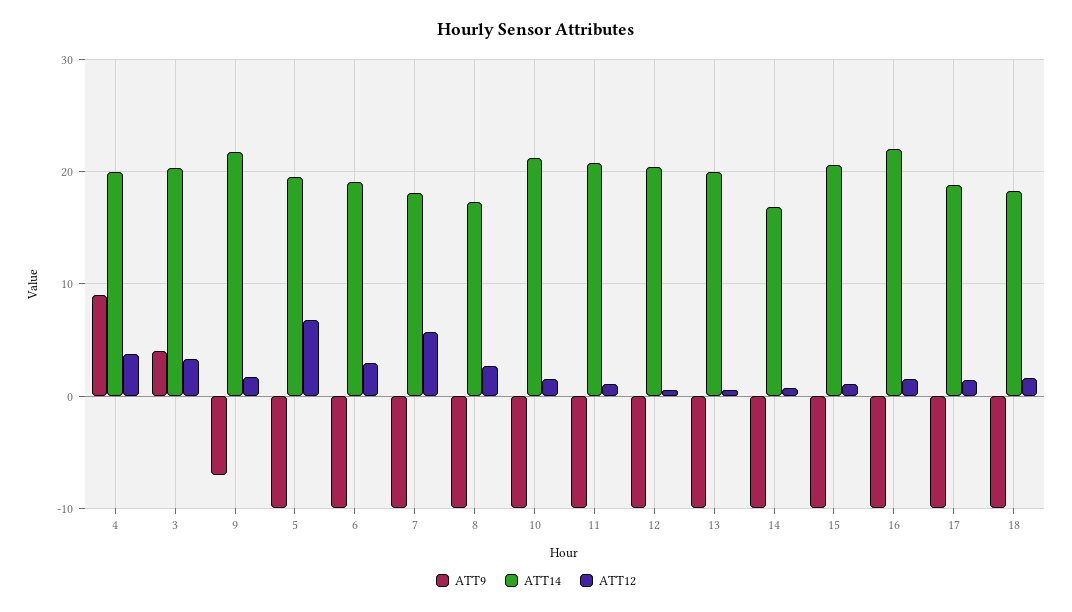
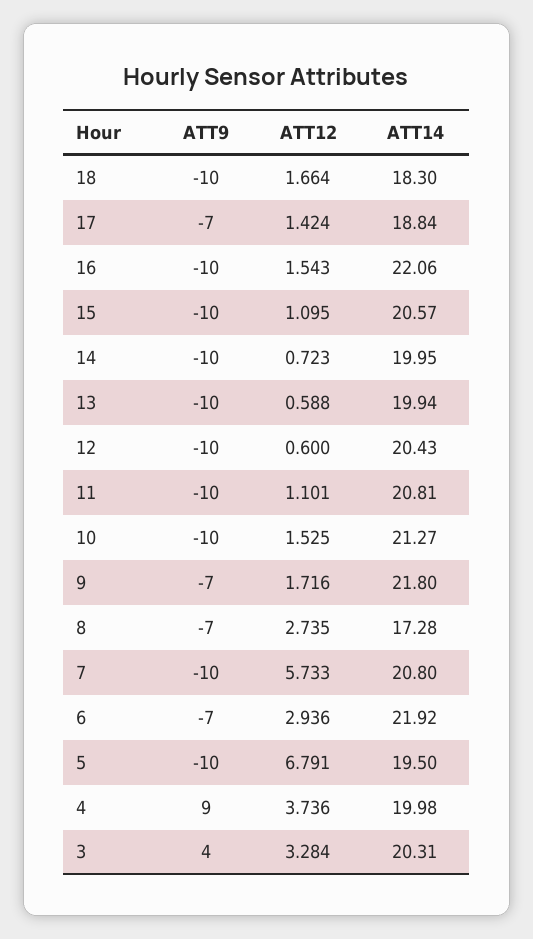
  {
    "ATT9": {
      "4": 9,
      "3": 4,
      "9": -7,
      "5": -10,
-     "6": -10,
+     "6": -7,
      "7": -10,
-     "8": -10,
+     "8": -7,
      "10": -10,
      "11": -10,
      "12": -10,
      "13": -10,
      "14": -10,
      "15": -10,
      "16": -10,
-     "17": -10,
+     "17": -7,
      "18": -10
    },
    "ATT14": {
      "4": 19.98,
      "3": 20.31,
      "9": 21.8,
      "5": 19.5,
-     "6": 19,
+     "6": 21.92,
-     "7": 18,
+     "7": 20.8,
      "8": 17.28,
      "10": 21.27,
      "11": 20.81,
      "12": 20.43,
      "13": 19.94,
-     "14": 17,
+     "14": 19.95,
      "15": 20.57,
      "16": 22.06,
      "17": 18.84,
      "18": 18.3
    },
    "ATT12": {
      "4": 3.736,
      "3": 3.284,
      "9": 1.716,
      "5": 6.791,
      "6": 2.936,
      "7": 5.733,
      "8": 2.735,
      "10": 1.525,
      "11": 1.101,
      "12": 0.6,
      "13": 0.588,
      "14": 0.723,
      "15": 1.095,
      "16": 1.543,
      "17": 1.424,
      "18": 1.664
    }
  }

